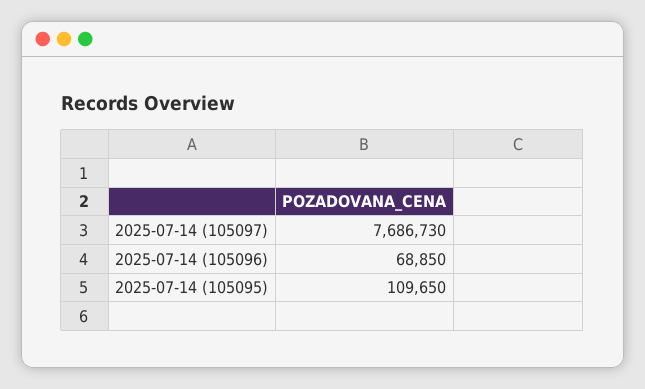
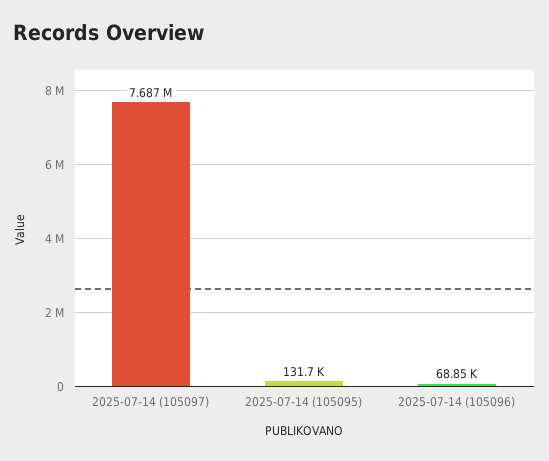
  {
    "2025-07-14 (105097)": 7686730,
    "2025-07-14 (105096)": 68850,
-   "2025-07-14 (105095)": 109650
+   "2025-07-14 (105095)": 131700
  }

